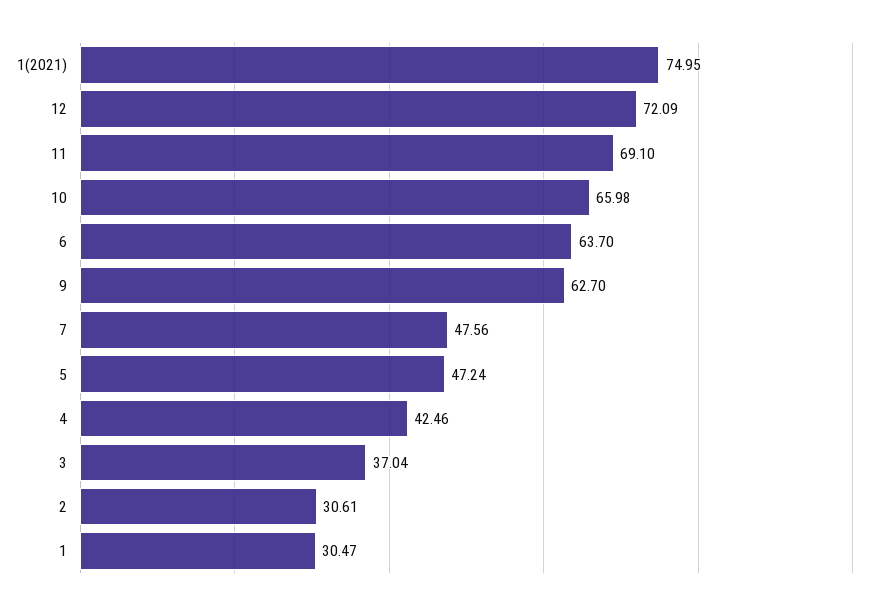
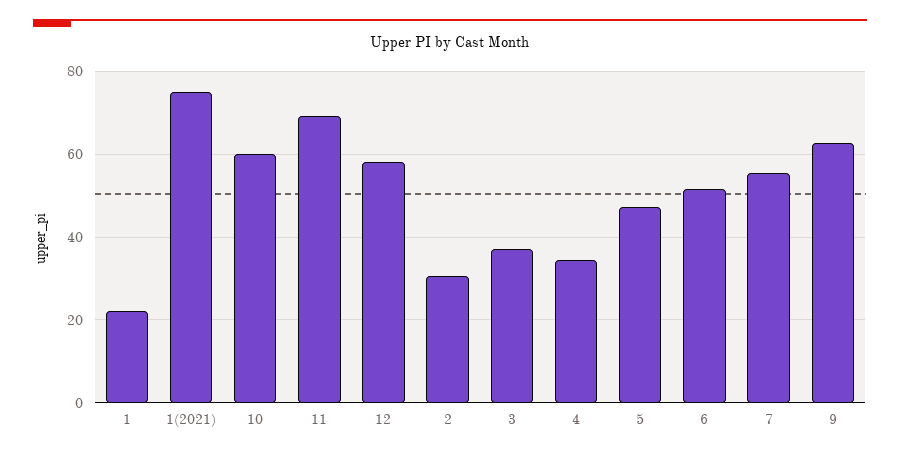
  {
    "1(2021)": 74.95,
-   "12": 72.09,
+   "12": 58,
    "11": 69.1,
-   "10": 65.98,
+   "10": 60,
-   "6": 63.7,
+   "6": 52,
    "9": 62.7,
-   "7": 47.56,
+   "7": 56,
    "5": 47.24,
-   "4": 42.46,
+   "4": 34,
    "3": 37.04,
    "2": 30.61,
-   "1": 30.47
+   "1": 22
  }

